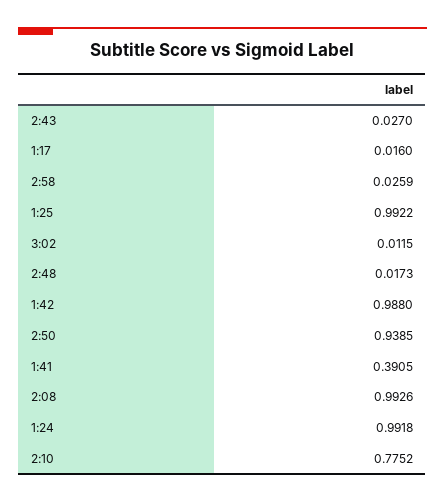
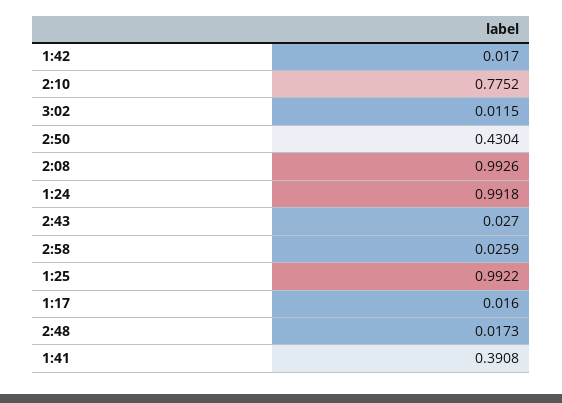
  {
    "2:43": 0.027,
    "1:17": 0.016,
    "2:58": 0.0259,
    "1:25": 0.9922,
    "3:02": 0.0115,
    "2:48": 0.0173,
-   "1:42": 0.988,
+   "1:42": 0.017,
-   "2:50": 0.9385,
+   "2:50": 0.4304,
-   "1:41": 0.3905,
+   "1:41": 0.3908,
    "2:08": 0.9926,
    "1:24": 0.9918,
    "2:10": 0.7752
  }

